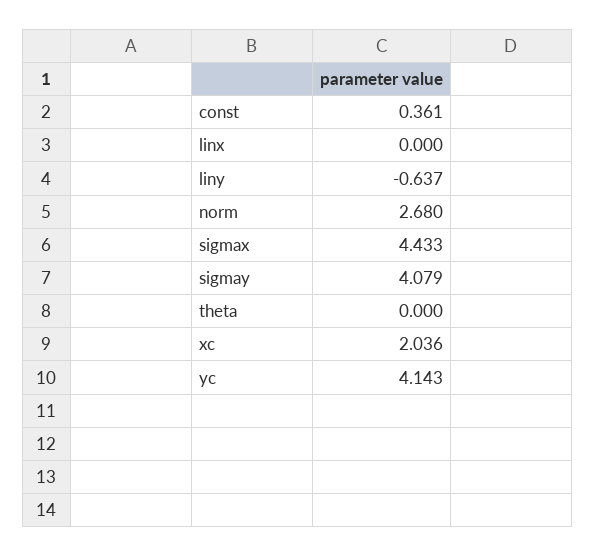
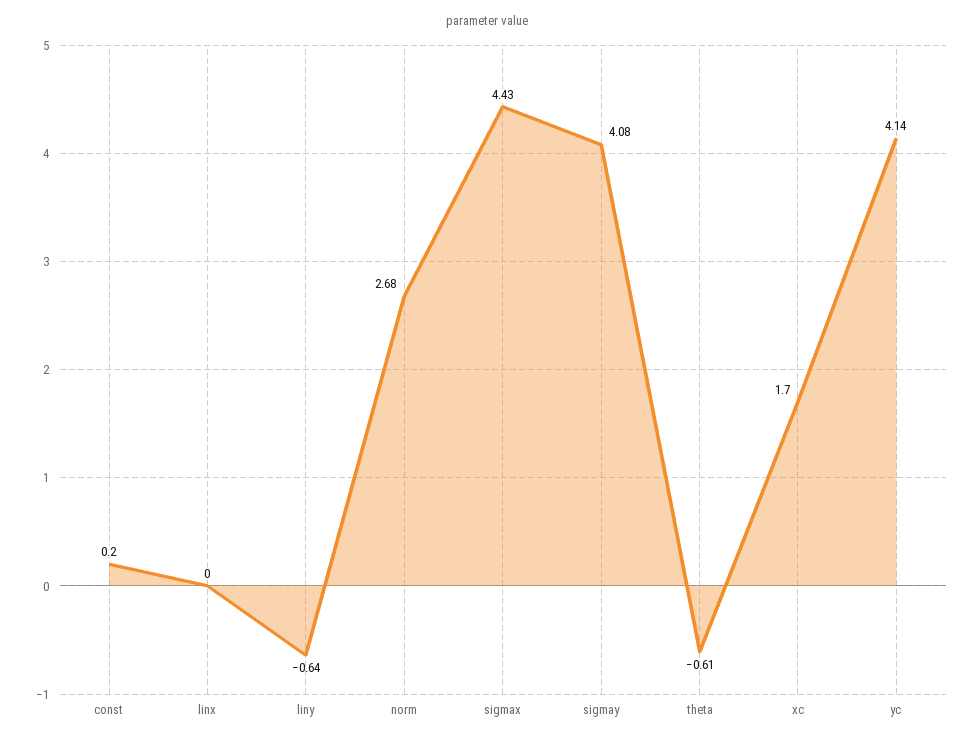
  {
-   "const": 0.361,
+   "const": 0.2,
    "linx": 0,
    "liny": -0.637,
    "norm": 2.68,
    "sigmax": 4.433,
    "sigmay": 4.079,
-   "theta": 0,
+   "theta": -0.61,
-   "xc": 2.036,
+   "xc": 1.7,
    "yc": 4.143
  }

